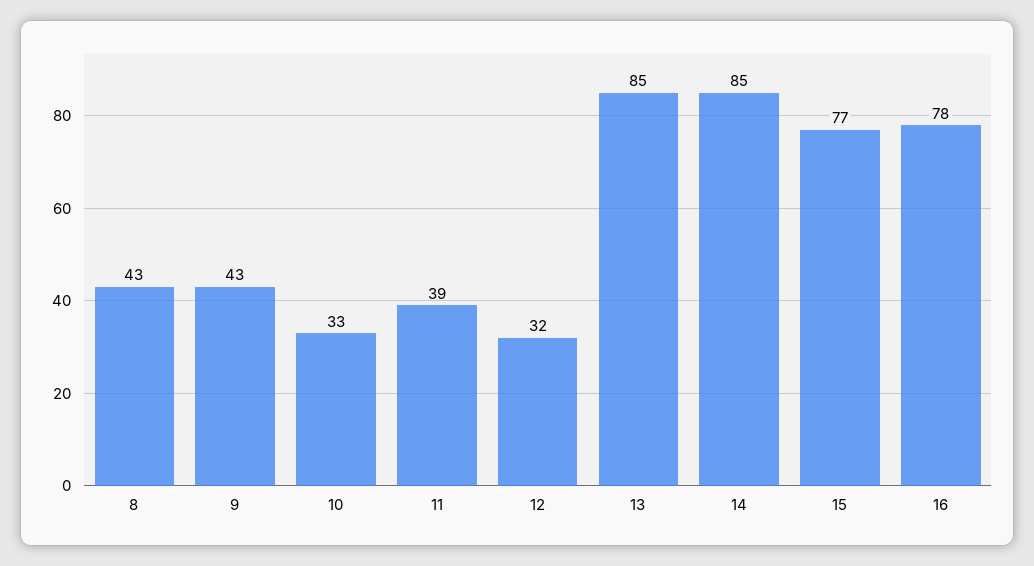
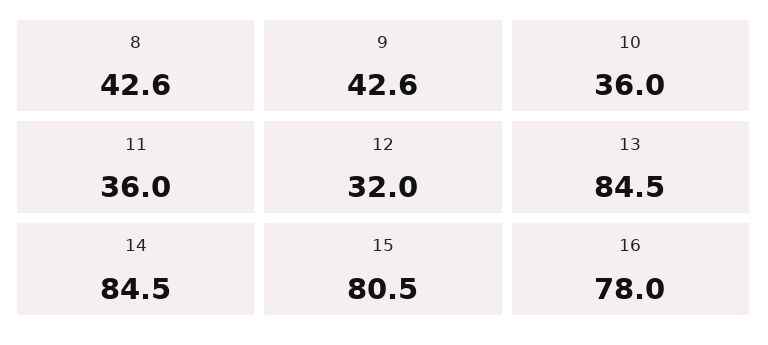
  {
    "8": 42.6,
    "9": 42.6,
-   "10": 33,
+   "10": 36,
-   "11": 39,
+   "11": 36,
    "12": 32,
    "13": 84.5,
    "14": 84.5,
-   "15": 77,
+   "15": 80.5,
    "16": 78
  }

